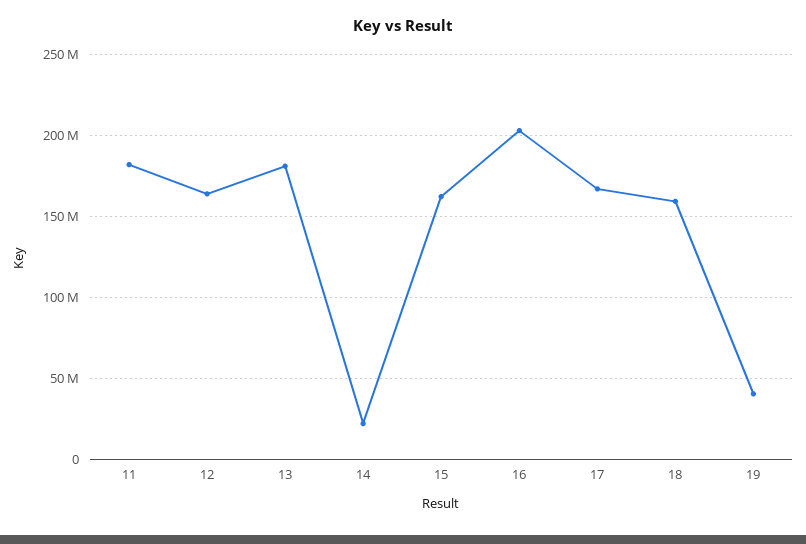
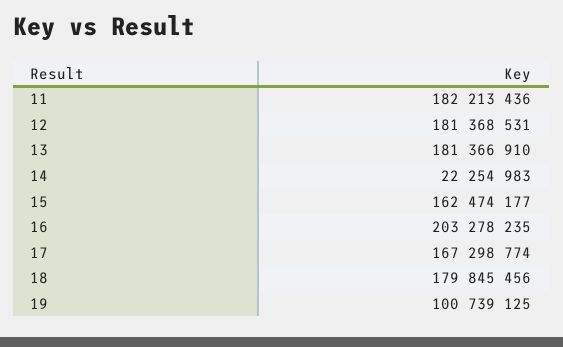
  {
    "11": 182213436,
-   "12": 165000000,
+   "12": 181368531,
    "13": 181366910,
    "14": 22254983,
    "15": 162474177,
    "16": 203278235,
    "17": 167298774,
-   "18": 160000000,
+   "18": 179845456,
-   "19": 40000000
+   "19": 100739125
  }

